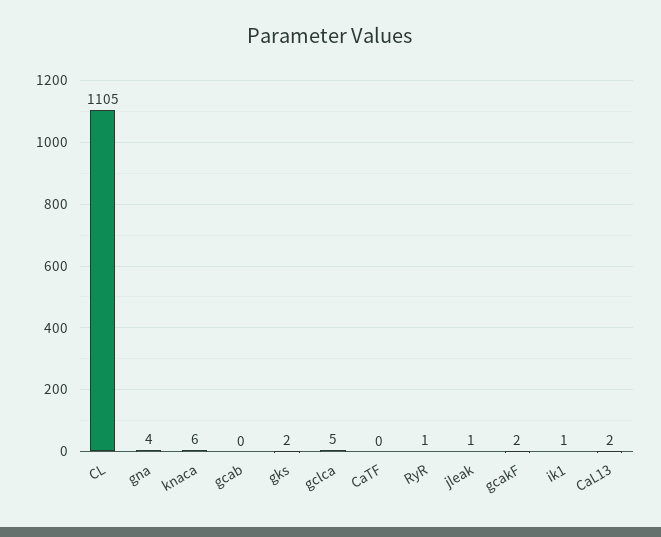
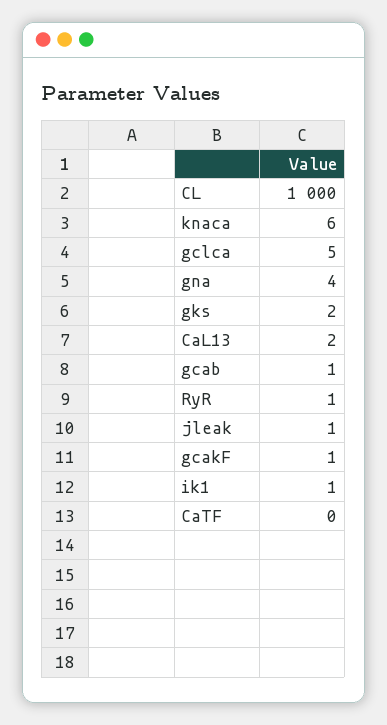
  {
-   "CL": 1105,
+   "CL": 1000,
    "gna": 4,
    "knaca": 6,
-   "gcab": 0,
+   "gcab": 1,
    "gks": 2,
    "gclca": 5,
    "CaTF": 0,
    "RyR": 1,
    "jleak": 1,
-   "gcakF": 2,
+   "gcakF": 1,
    "ik1": 1,
    "CaL13": 2
  }

